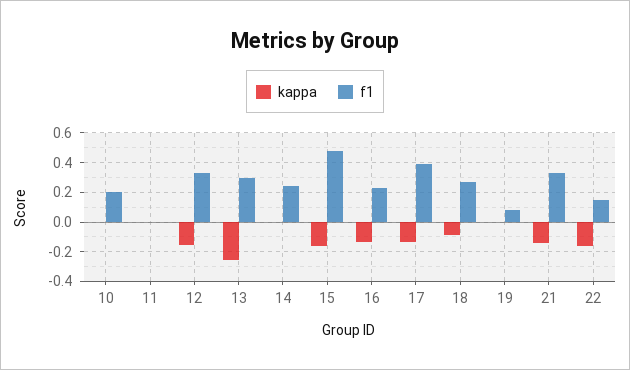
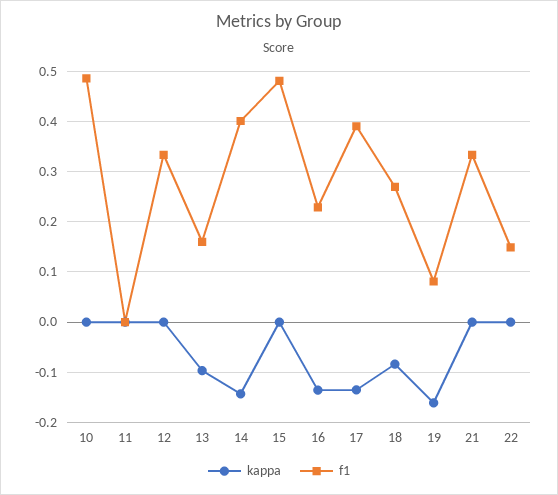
  {
    "kappa": {
      "10": 0,
      "11": 0,
-     "12": -0.15,
+     "12": 0,
-     "13": -0.25,
+     "13": -0.1,
-     "14": 0,
+     "14": -0.14,
-     "15": -0.15,
+     "15": 0,
      "16": -0.14,
      "17": -0.14,
      "18": -0.08,
-     "19": 0,
+     "19": -0.16,
-     "21": -0.15,
+     "21": 0,
-     "22": -0.15
+     "22": 0
    },
    "f1": {
-     "10": 0.2,
+     "10": 0.48,
      "11": 0,
      "12": 0.34,
-     "13": 0.3,
+     "13": 0.16,
-     "14": 0.25,
+     "14": 0.4,
      "15": 0.48,
      "16": 0.22,
      "17": 0.4,
      "18": 0.26,
      "19": 0.08,
      "21": 0.34,
      "22": 0.14
    }
  }

